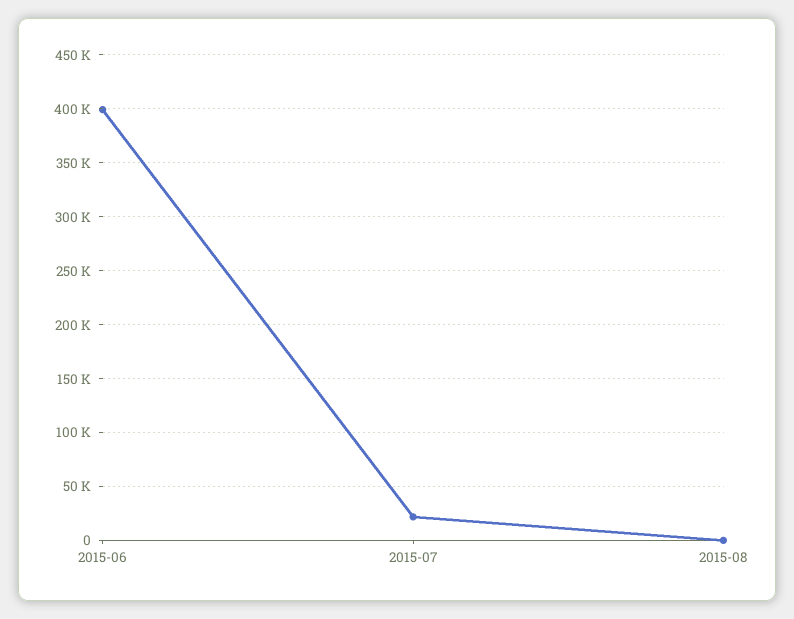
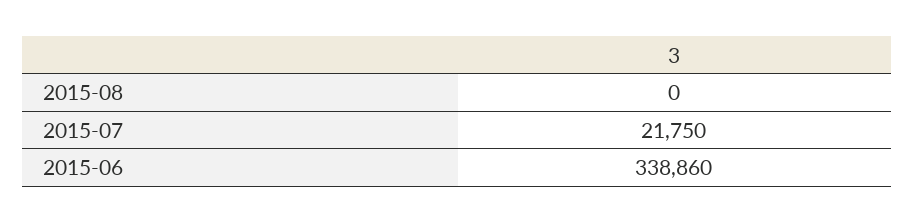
  {
-   "2015-06": 400000,
+   "2015-06": 338860,
    "2015-07": 21750,
    "2015-08": 0
  }

